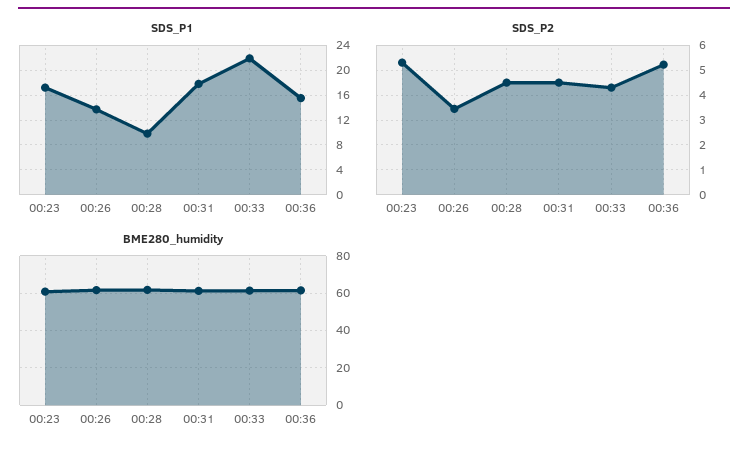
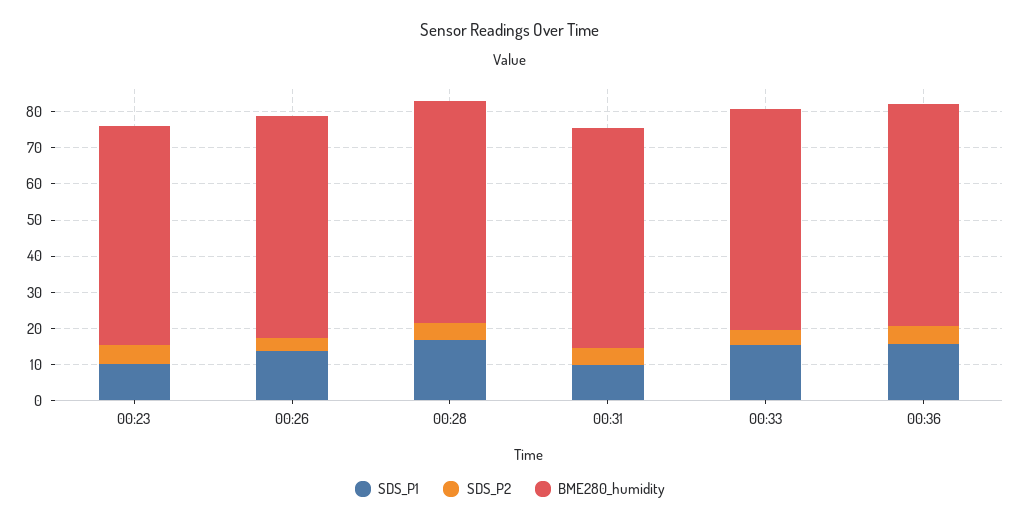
  {
    "SDS_P1": {
-     "00:23": 17,
+     "00:23": 10,
      "00:26": 14,
-     "00:28": 10,
+     "00:28": 17.5,
-     "00:31": 18,
+     "00:31": 10,
-     "00:33": 22,
+     "00:33": 15,
      "00:36": 16
    },
    "SDS_P2": {
      "00:23": 5.25,
      "00:26": 3.5,
      "00:28": 4.5,
      "00:31": 4.5,
      "00:33": 4.25,
      "00:36": 5.25
    },
    "BME280_humidity": {
      "00:23": 60,
      "00:26": 62.5,
      "00:28": 62.5,
      "00:31": 60,
      "00:33": 62.5,
      "00:36": 62.5
    }
  }

